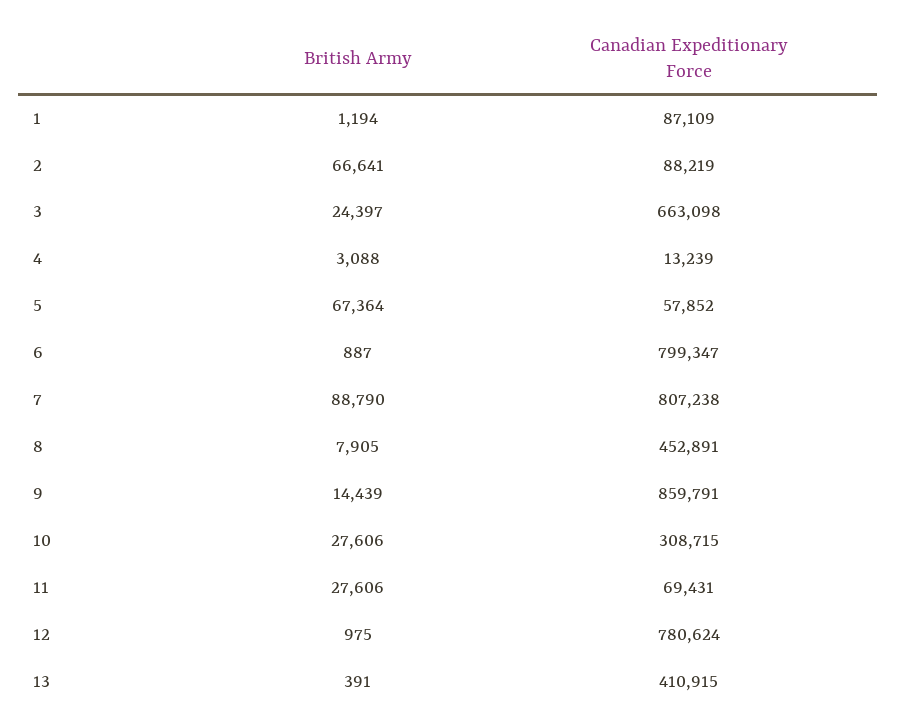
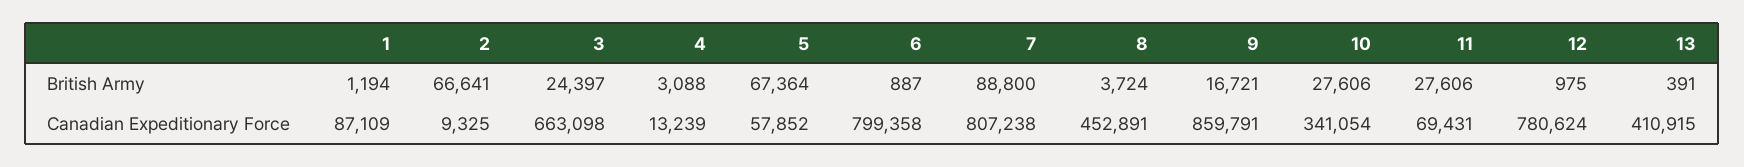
  {
    "British Army": {
      "1": 1194,
      "2": 66641,
      "3": 24397,
      "4": 3088,
      "5": 67364,
      "6": 887,
-     "7": 88790,
+     "7": 88800,
-     "8": 7905,
+     "8": 3724,
-     "9": 14439,
+     "9": 16721,
      "10": 27606,
      "11": 27606,
      "12": 975,
      "13": 391
    },
    "Canadian Expeditionary Force": {
      "1": 87109,
-     "2": 88219,
+     "2": 9325,
      "3": 663098,
      "4": 13239,
      "5": 57852,
-     "6": 799347,
+     "6": 799358,
      "7": 807238,
      "8": 452891,
      "9": 859791,
-     "10": 308715,
+     "10": 341054,
      "11": 69431,
      "12": 780624,
      "13": 410915
    }
  }

